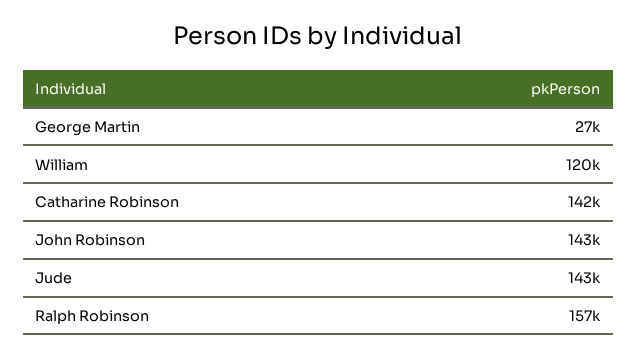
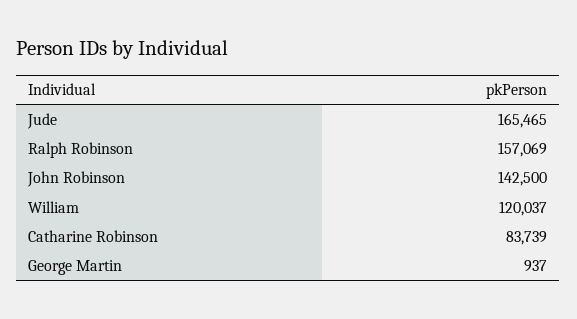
  {
-   "George Martin": 27000,
+   "George Martin": 937,
    "William": 120037,
-   "Catharine Robinson": 142000,
+   "Catharine Robinson": 83739,
    "John Robinson": 142500,
-   "Jude": 143000,
+   "Jude": 165465,
    "Ralph Robinson": 157069
  }

